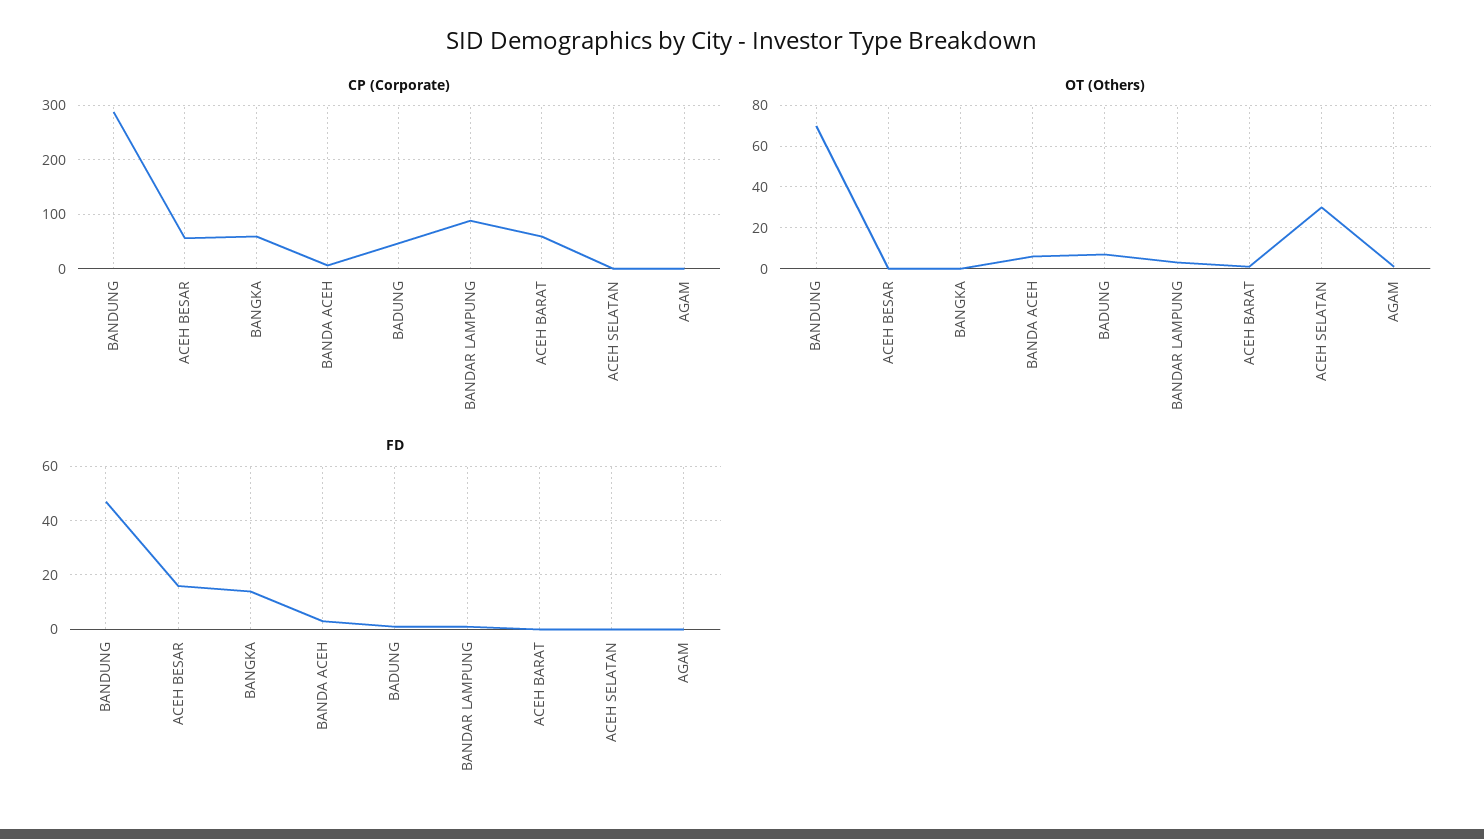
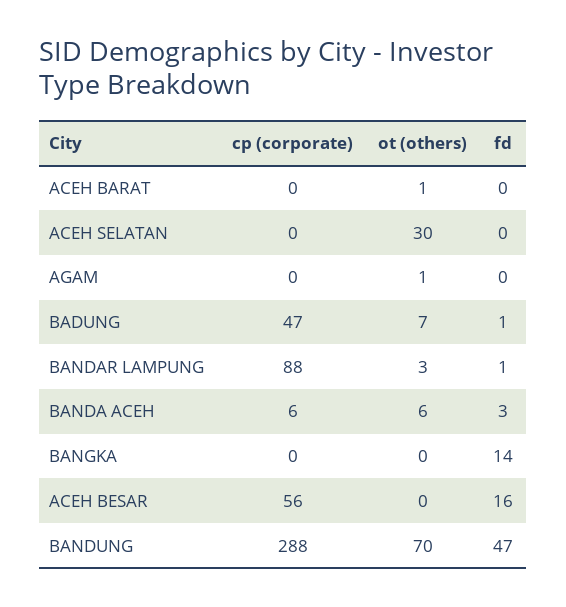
  {
    "CP (Corporate)": {
      "BANDUNG": 288,
      "ACEH BESAR": 56,
-     "BANGKA": 60,
+     "BANGKA": 0,
      "BANDA ACEH": 6,
      "BADUNG": 47,
      "BANDAR LAMPUNG": 88,
-     "ACEH BARAT": 60,
+     "ACEH BARAT": 0,
      "ACEH SELATAN": 0,
      "AGAM": 0
    },
    "OT (Others)": {
      "BANDUNG": 70,
      "ACEH BESAR": 0,
      "BANGKA": 0,
      "BANDA ACEH": 6,
      "BADUNG": 7,
      "BANDAR LAMPUNG": 3,
      "ACEH BARAT": 1,
      "ACEH SELATAN": 30,
      "AGAM": 1
    },
    "FD": {
      "BANDUNG": 47,
      "ACEH BESAR": 16,
      "BANGKA": 14,
      "BANDA ACEH": 3,
      "BADUNG": 1,
      "BANDAR LAMPUNG": 1,
      "ACEH BARAT": 0,
      "ACEH SELATAN": 0,
      "AGAM": 0
    }
  }

